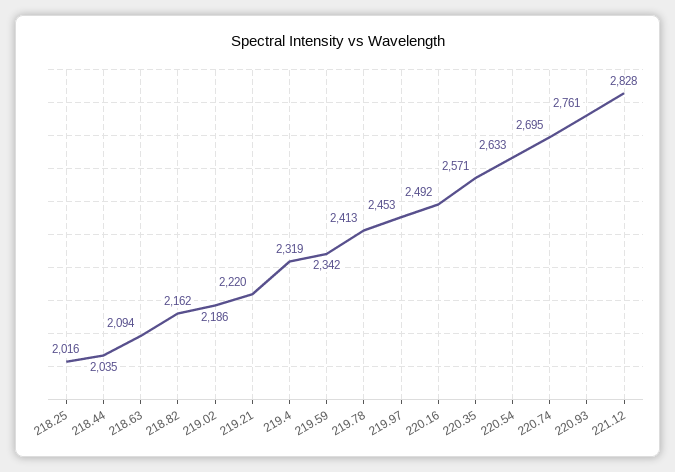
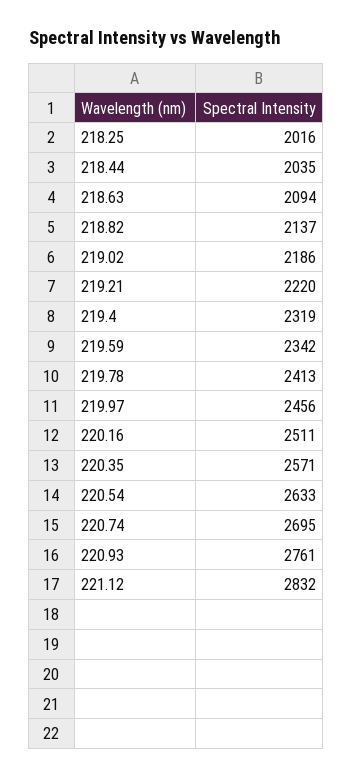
  {
    "218.25": 2016,
    "218.44": 2035,
    "218.63": 2094,
-   "218.82": 2162,
+   "218.82": 2137,
    "219.02": 2186,
    "219.21": 2220,
    "219.4": 2319,
    "219.59": 2342,
    "219.78": 2413,
-   "219.97": 2453,
+   "219.97": 2456,
-   "220.16": 2492,
+   "220.16": 2511,
    "220.35": 2571,
    "220.54": 2633,
    "220.74": 2695,
    "220.93": 2761,
-   "221.12": 2828
+   "221.12": 2832
  }

